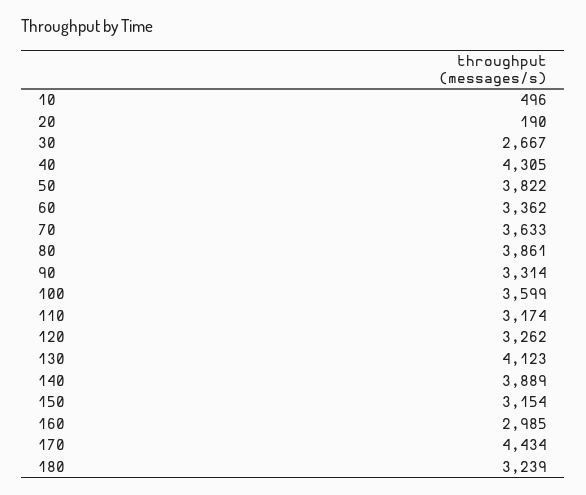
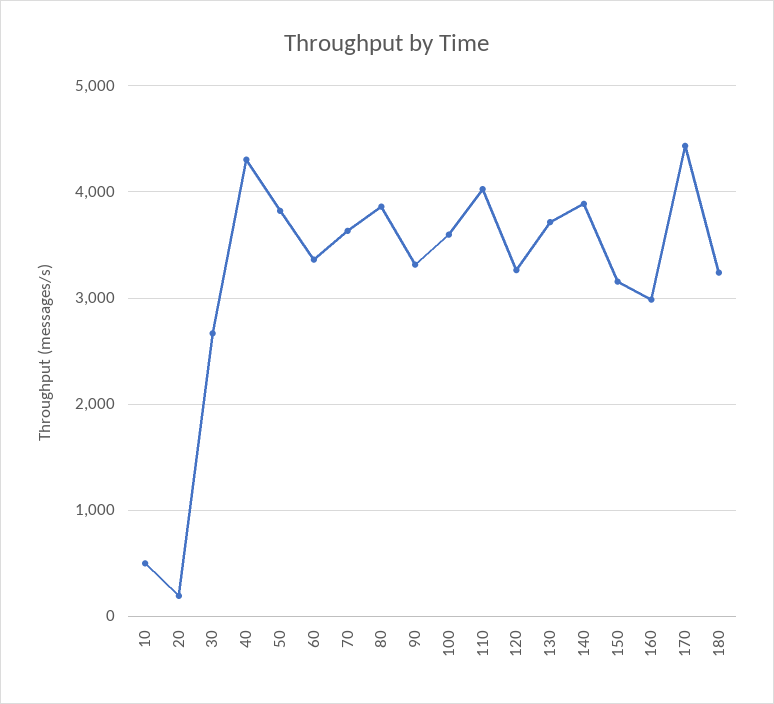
  {
    "10": 496,
    "20": 190,
    "30": 2667,
    "40": 4305,
    "50": 3822,
    "60": 3362,
    "70": 3633,
    "80": 3861,
    "90": 3314,
    "100": 3599,
-   "110": 3174,
+   "110": 4000,
    "120": 3262,
-   "130": 4123,
+   "130": 3700,
    "140": 3889,
    "150": 3154,
    "160": 2985,
    "170": 4434,
    "180": 3239
  }

